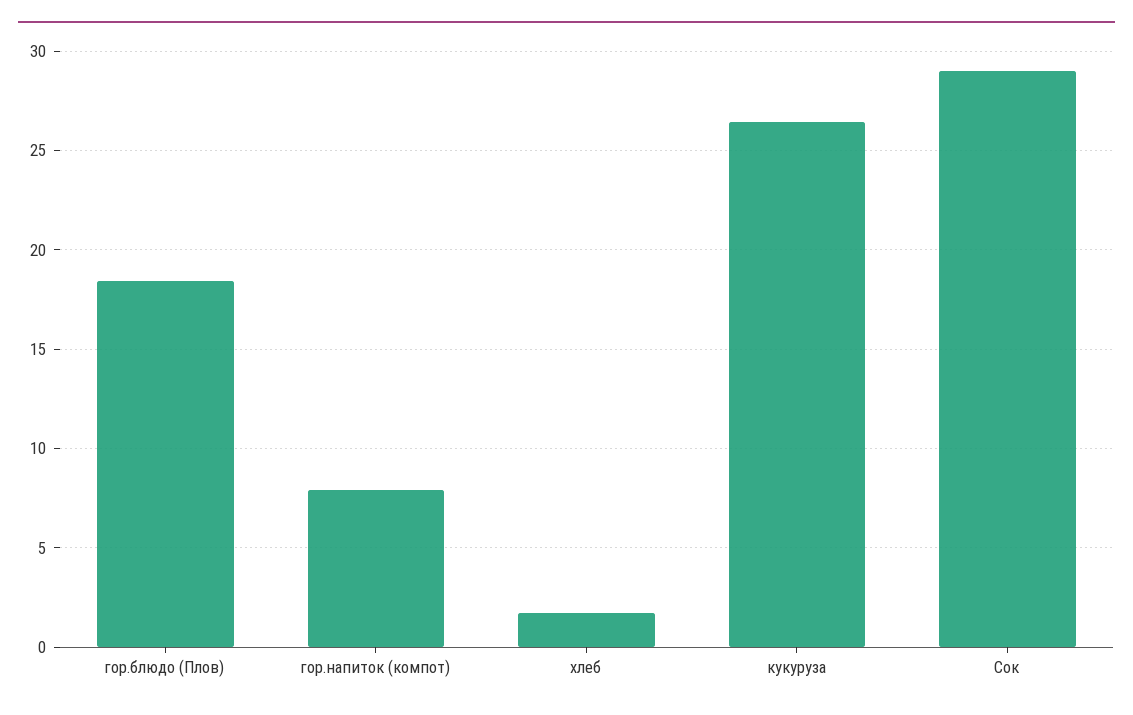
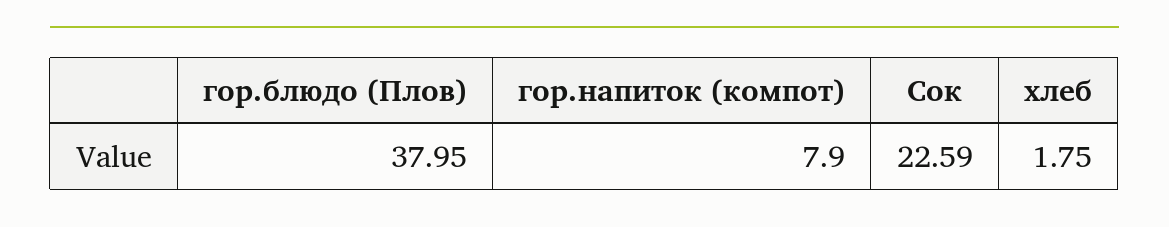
  {
-   "гор.блюдо (Плов)": 18.5,
+   "гор.блюдо (Плов)": 37.95,
    "гор.напиток (компот)": 7.9,
    "хлеб": 1.75,
-   "кукуруза": 26.5,
-   "Сок": 29
+   "Сок": 22.59
  }

